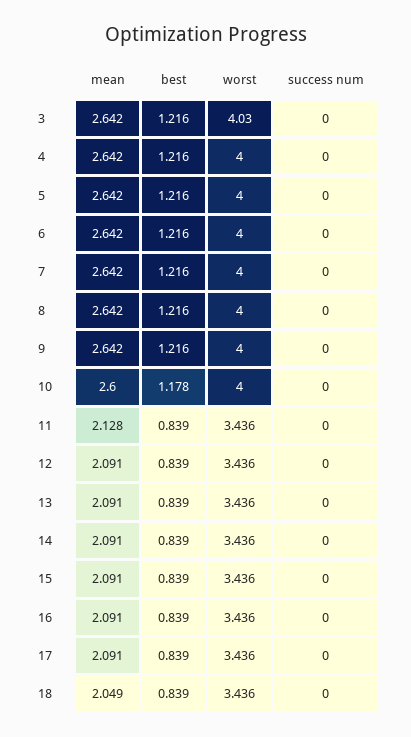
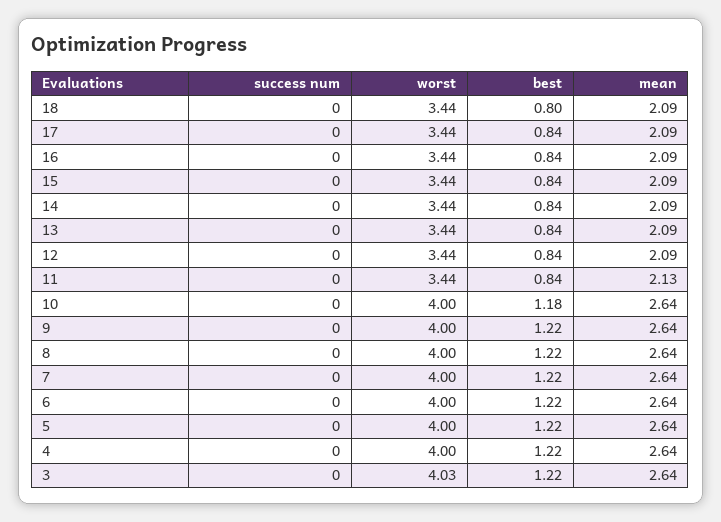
  {
    "mean": {
      "3": 2.642,
      "4": 2.642,
      "5": 2.642,
      "6": 2.642,
      "7": 2.642,
      "8": 2.642,
      "9": 2.642,
-     "10": 2.6,
+     "10": 2.64,
      "11": 2.128,
      "12": 2.091,
      "13": 2.091,
      "14": 2.091,
      "15": 2.091,
      "16": 2.091,
      "17": 2.091,
-     "18": 2.049
+     "18": 2.09
    },
    "best": {
      "3": 1.216,
      "4": 1.216,
      "5": 1.216,
      "6": 1.216,
      "7": 1.216,
      "8": 1.216,
      "9": 1.216,
      "10": 1.178,
      "11": 0.839,
      "12": 0.839,
      "13": 0.839,
      "14": 0.839,
      "15": 0.839,
      "16": 0.839,
      "17": 0.839,
-     "18": 0.839
+     "18": 0.8
    },
    "worst": {
      "3": 4.03,
      "4": 4,
      "5": 4,
      "6": 4,
      "7": 4,
      "8": 4,
      "9": 4,
      "10": 4,
      "11": 3.436,
      "12": 3.436,
      "13": 3.436,
      "14": 3.436,
      "15": 3.436,
      "16": 3.436,
      "17": 3.436,
      "18": 3.436
    },
    "success num": {
      "3": 0,
      "4": 0,
      "5": 0,
      "6": 0,
      "7": 0,
      "8": 0,
      "9": 0,
      "10": 0,
      "11": 0,
      "12": 0,
      "13": 0,
      "14": 0,
      "15": 0,
      "16": 0,
      "17": 0,
      "18": 0
    }
  }

